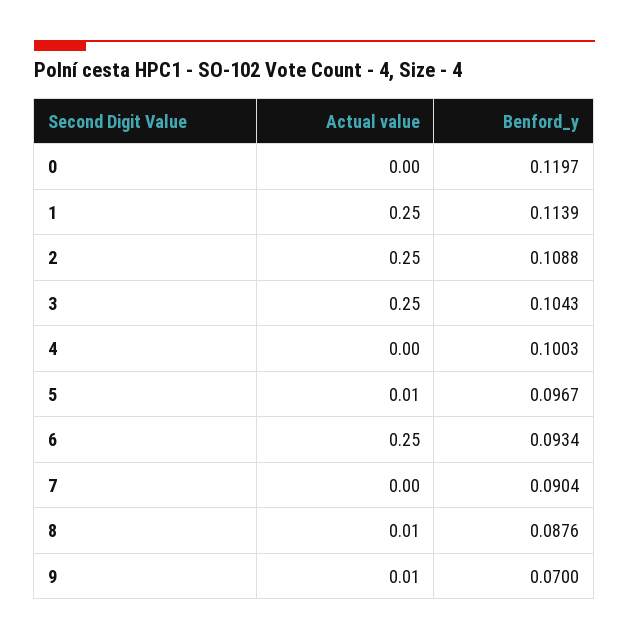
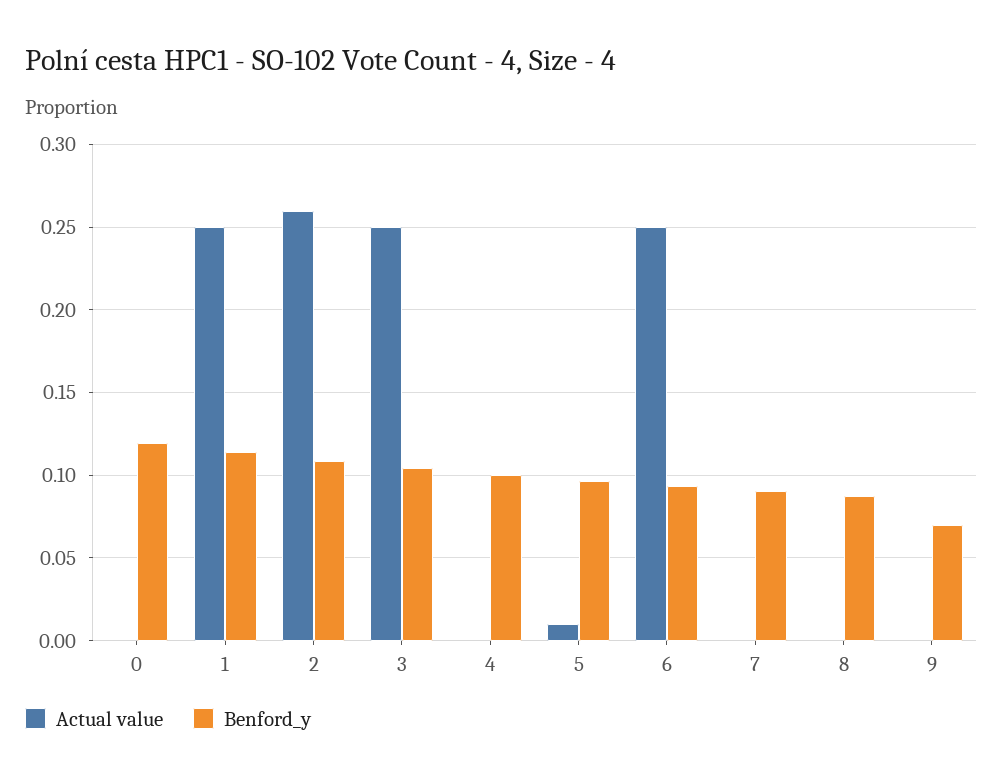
  {
    "Actual value": {
      "0": 0,
      "1": 0.25,
-     "2": 0.25,
+     "2": 0.26,
      "3": 0.25,
      "4": 0,
      "5": 0.01,
      "6": 0.25,
      "7": 0,
-     "8": 0.01,
+     "8": 0,
-     "9": 0.01
+     "9": 0
    },
    "Benford_y": {
      "0": 0.1197,
      "1": 0.1139,
      "2": 0.1088,
      "3": 0.1043,
      "4": 0.1003,
      "5": 0.0967,
      "6": 0.0934,
      "7": 0.0904,
      "8": 0.0876,
      "9": 0.07
    }
  }

